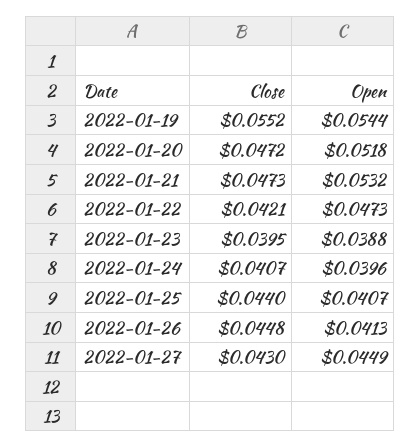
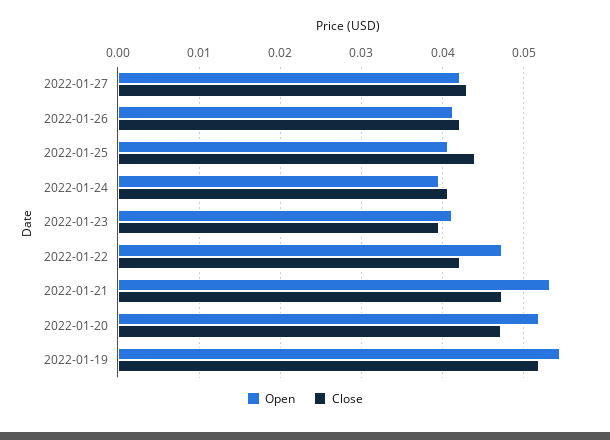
  {
    "Close": {
-     "2022-01-19": 0.0552,
+     "2022-01-19": 0.052,
      "2022-01-20": 0.0472,
      "2022-01-21": 0.0473,
      "2022-01-22": 0.0421,
      "2022-01-23": 0.0395,
      "2022-01-24": 0.0407,
      "2022-01-25": 0.044,
-     "2022-01-26": 0.0448,
+     "2022-01-26": 0.042,
      "2022-01-27": 0.043
    },
    "Open": {
      "2022-01-19": 0.0544,
      "2022-01-20": 0.0518,
      "2022-01-21": 0.0532,
      "2022-01-22": 0.0473,
-     "2022-01-23": 0.0388,
+     "2022-01-23": 0.041,
      "2022-01-24": 0.0396,
      "2022-01-25": 0.0407,
      "2022-01-26": 0.0413,
-     "2022-01-27": 0.0449
+     "2022-01-27": 0.042
    }
  }

